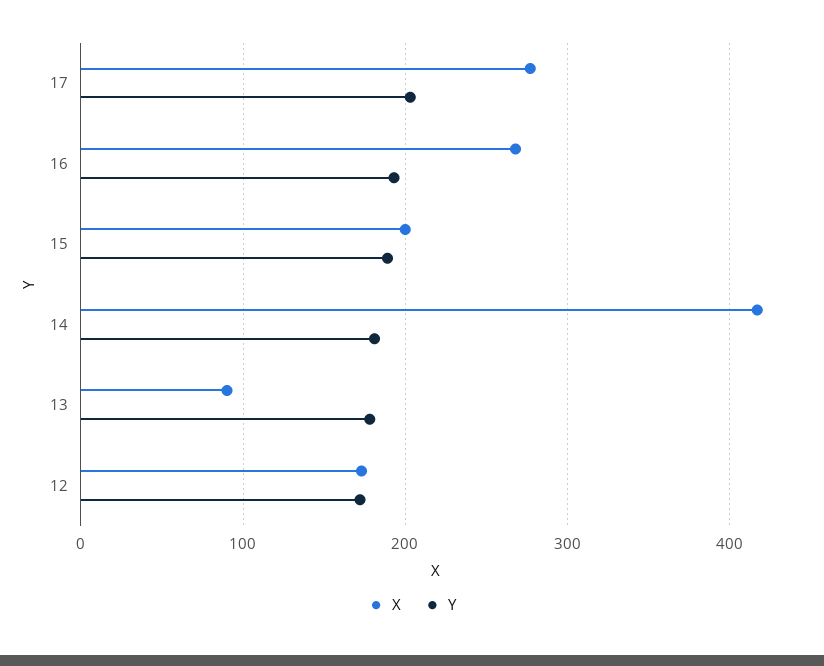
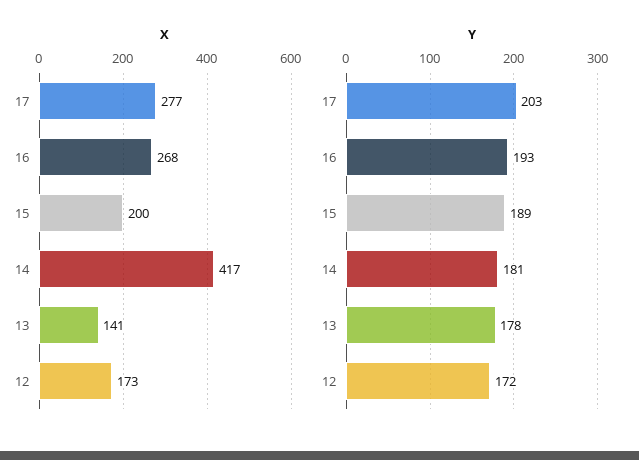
  {
    "X": {
      "17": 277,
      "16": 268,
      "15": 200,
      "14": 417,
-     "13": 90,
+     "13": 141,
      "12": 173
    },
    "Y": {
      "17": 203,
      "16": 193,
      "15": 189,
      "14": 181,
      "13": 178,
      "12": 172
    }
  }

